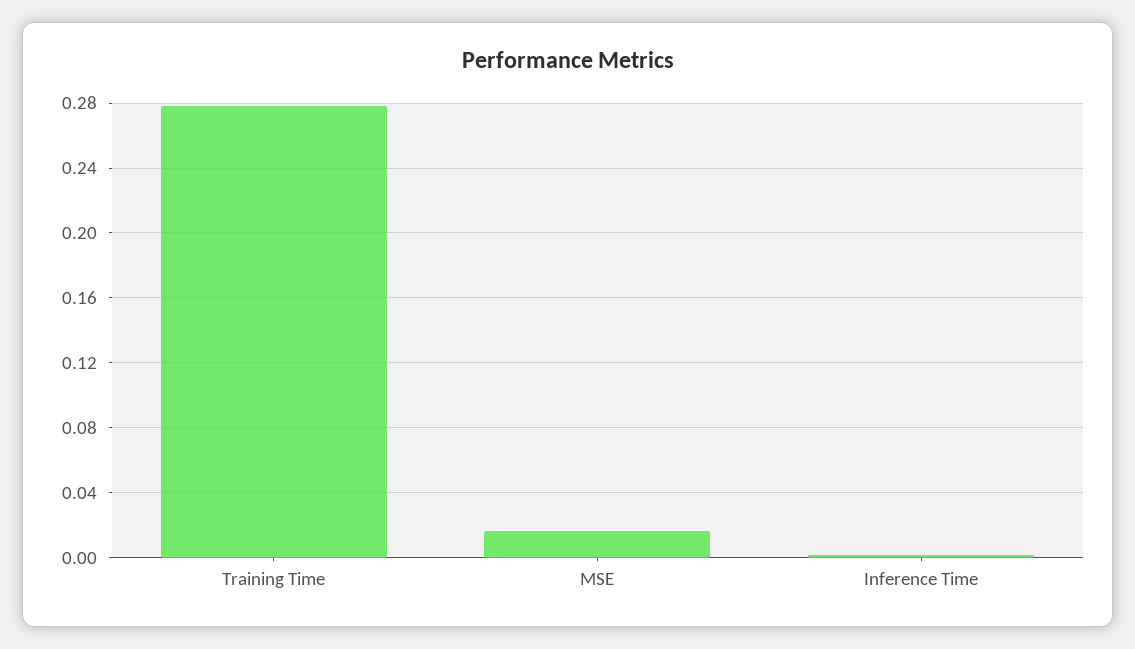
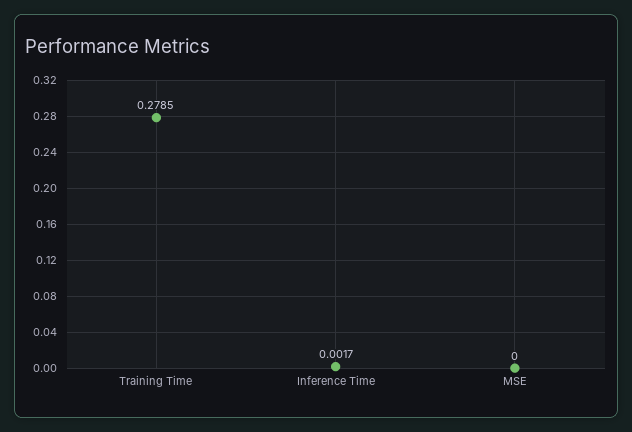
  {
    "Training Time": 0.2785,
-   "MSE": 0.015,
+   "MSE": 0,
    "Inference Time": 0.0017
  }

